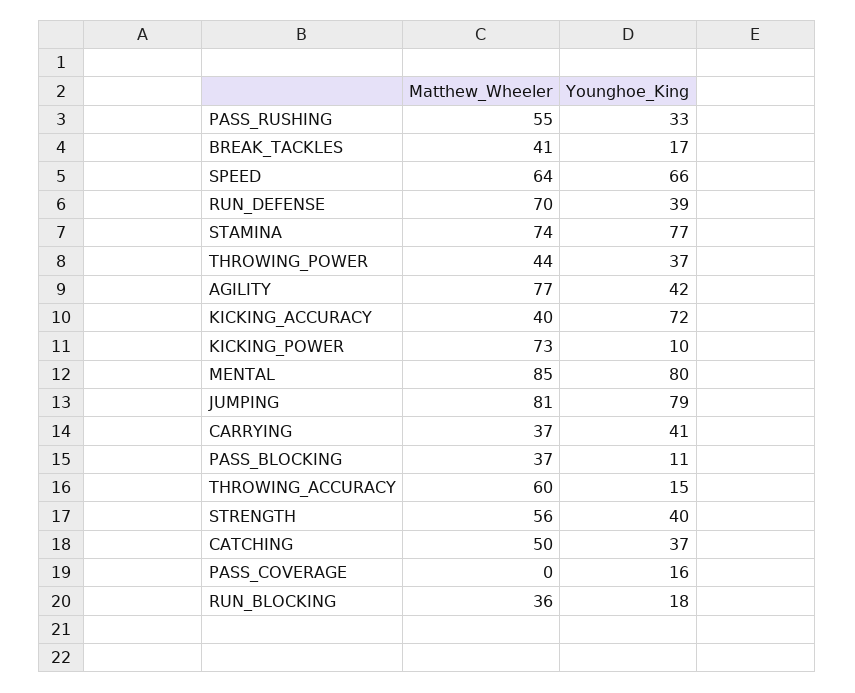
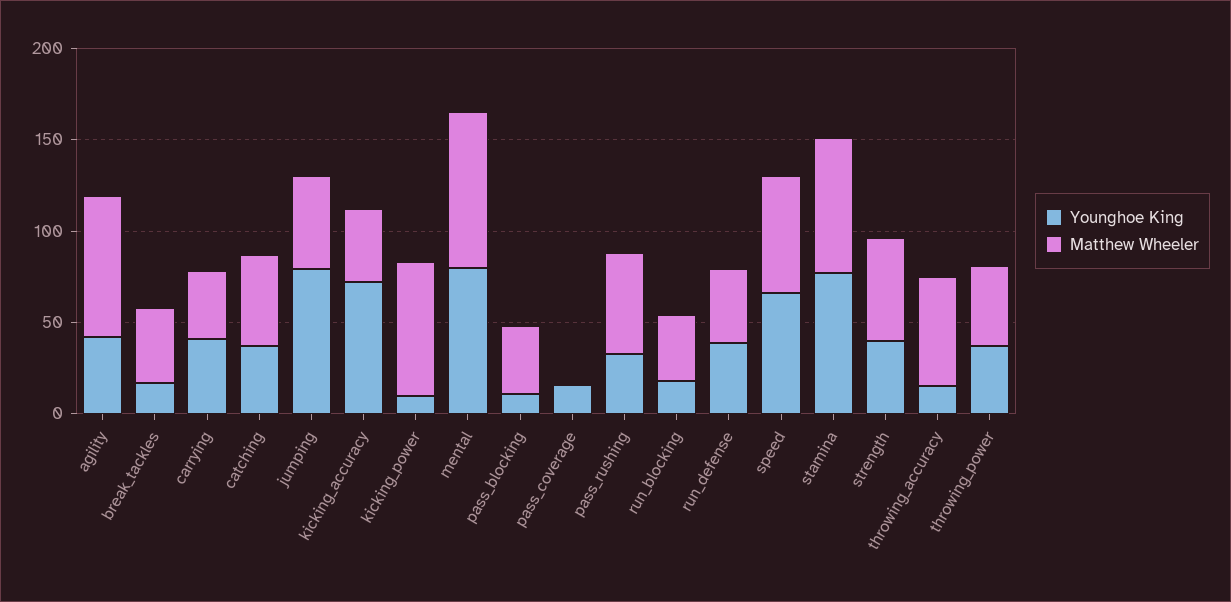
  {
    "Matthew_Wheeler": {
      "PASS_RUSHING": 55,
      "BREAK_TACKLES": 41,
      "SPEED": 64,
-     "RUN_DEFENSE": 70,
+     "RUN_DEFENSE": 40,
      "STAMINA": 74,
      "THROWING_POWER": 44,
      "AGILITY": 77,
      "KICKING_ACCURACY": 40,
      "KICKING_POWER": 73,
      "MENTAL": 85,
-     "JUMPING": 81,
+     "JUMPING": 50,
      "CARRYING": 37,
      "PASS_BLOCKING": 37,
      "THROWING_ACCURACY": 60,
      "STRENGTH": 56,
      "CATCHING": 50,
      "PASS_COVERAGE": 0,
      "RUN_BLOCKING": 36
    },
    "Younghoe_King": {
      "PASS_RUSHING": 33,
      "BREAK_TACKLES": 17,
      "SPEED": 66,
      "RUN_DEFENSE": 39,
      "STAMINA": 77,
      "THROWING_POWER": 37,
      "AGILITY": 42,
      "KICKING_ACCURACY": 72,
      "KICKING_POWER": 10,
      "MENTAL": 80,
      "JUMPING": 79,
      "CARRYING": 41,
      "PASS_BLOCKING": 11,
      "THROWING_ACCURACY": 15,
      "STRENGTH": 40,
      "CATCHING": 37,
      "PASS_COVERAGE": 16,
      "RUN_BLOCKING": 18
    }
  }

